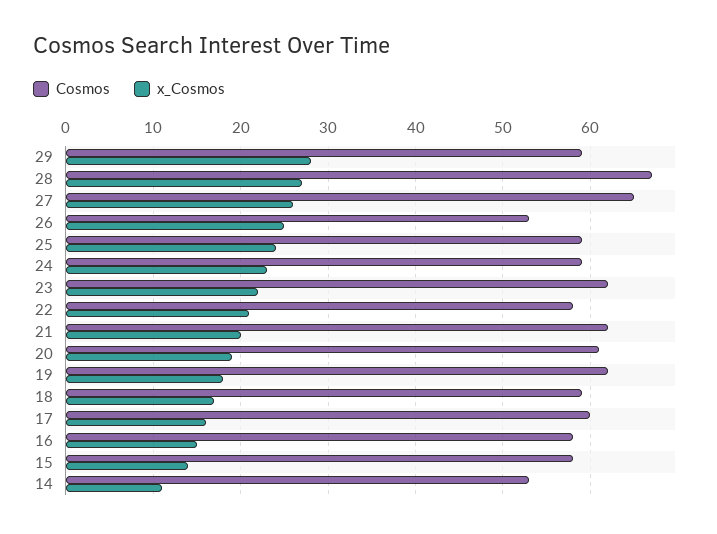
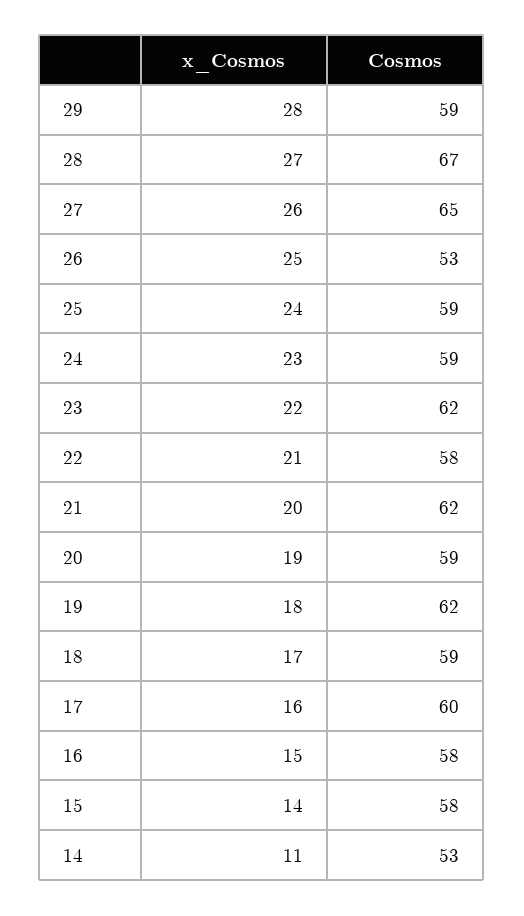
  {
    "Cosmos": {
      "29": 59,
      "28": 67,
      "27": 65,
      "26": 53,
      "25": 59,
      "24": 59,
      "23": 62,
      "22": 58,
      "21": 62,
-     "20": 61,
+     "20": 59,
      "19": 62,
      "18": 59,
      "17": 60,
      "16": 58,
      "15": 58,
      "14": 53
    },
    "x_Cosmos": {
      "29": 28,
      "28": 27,
      "27": 26,
      "26": 25,
      "25": 24,
      "24": 23,
      "23": 22,
      "22": 21,
      "21": 20,
      "20": 19,
      "19": 18,
      "18": 17,
      "17": 16,
      "16": 15,
      "15": 14,
      "14": 11
    }
  }

